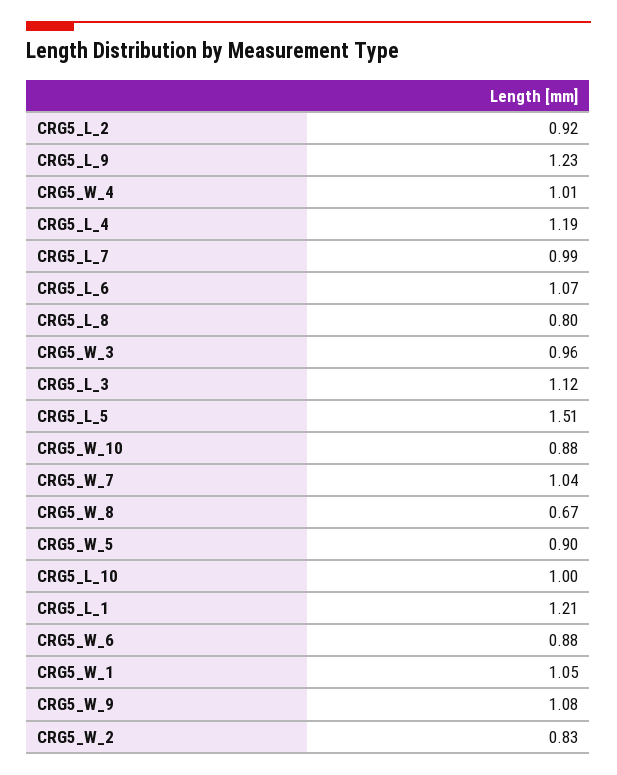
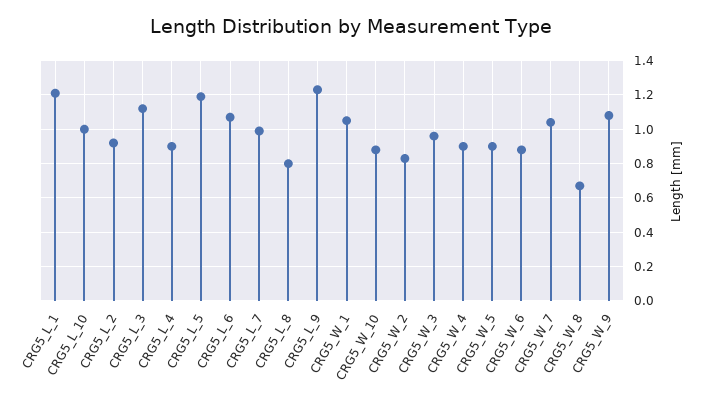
  {
    "CRG5_L_2": 0.92,
    "CRG5_L_9": 1.23,
-   "CRG5_W_4": 1.01,
+   "CRG5_W_4": 0.9,
-   "CRG5_L_4": 1.19,
+   "CRG5_L_4": 0.9,
    "CRG5_L_7": 0.99,
    "CRG5_L_6": 1.07,
    "CRG5_L_8": 0.8,
    "CRG5_W_3": 0.96,
    "CRG5_L_3": 1.12,
-   "CRG5_L_5": 1.51,
+   "CRG5_L_5": 1.2,
    "CRG5_W_10": 0.88,
    "CRG5_W_7": 1.04,
    "CRG5_W_8": 0.67,
    "CRG5_W_5": 0.9,
    "CRG5_L_10": 1,
    "CRG5_L_1": 1.21,
    "CRG5_W_6": 0.88,
    "CRG5_W_1": 1.05,
    "CRG5_W_9": 1.08,
    "CRG5_W_2": 0.83
  }

